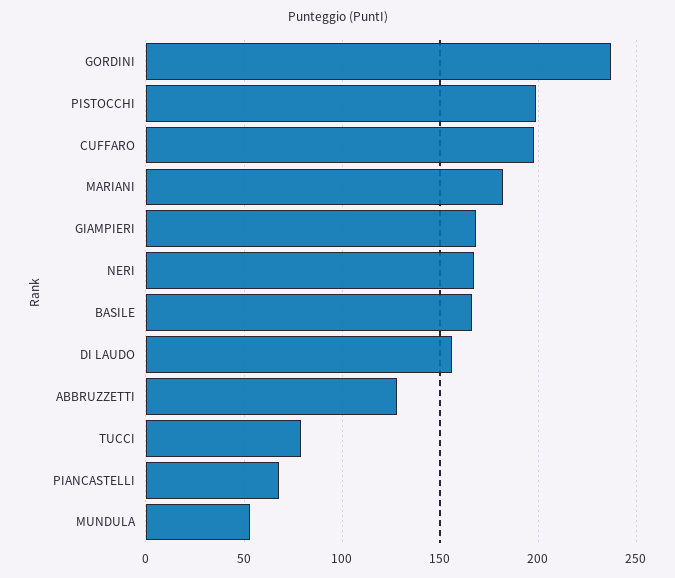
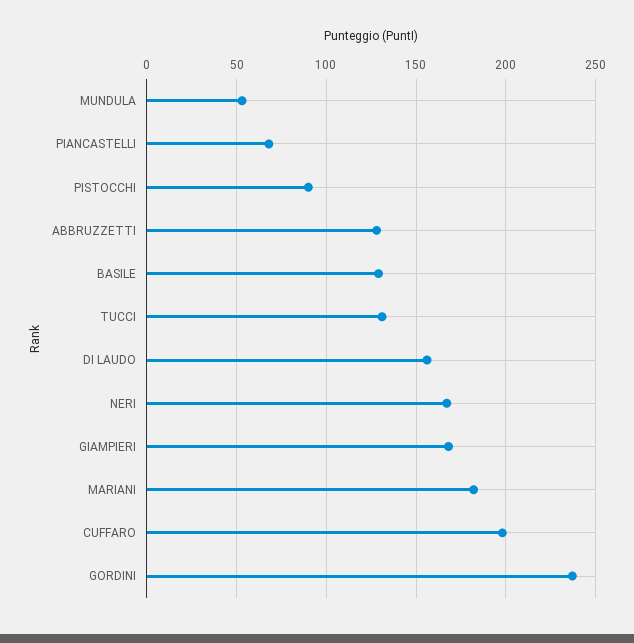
  {
    "GORDINI": 235,
-   "PISTOCCHI": 200,
+   "PISTOCCHI": 90,
    "CUFFARO": 200,
    "MARIANI": 180,
    "GIAMPIERI": 170,
    "NERI": 165,
-   "BASILE": 165,
+   "BASILE": 130,
    "DI LAUDO": 155,
    "ABBRUZZETTI": 130,
-   "TUCCI": 80,
+   "TUCCI": 130,
    "PIANCASTELLI": 70,
    "MUNDULA": 55
  }

